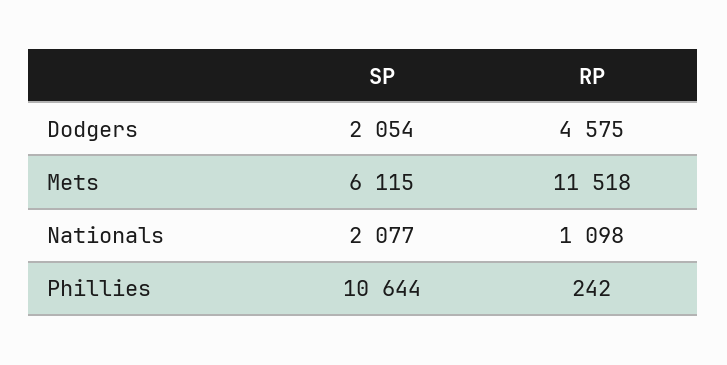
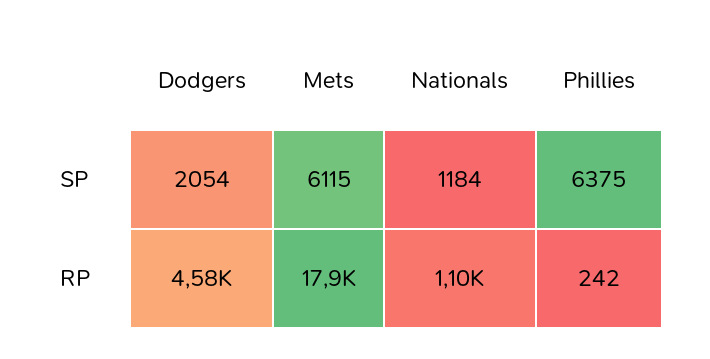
  {
    "SP": {
      "Dodgers": 2054,
      "Mets": 6115,
-     "Nationals": 2077,
+     "Nationals": 1184,
-     "Phillies": 10644
+     "Phillies": 6375
    },
    "RP": {
      "Dodgers": 4575,
-     "Mets": 11518,
+     "Mets": 17900,
      "Nationals": 1098,
      "Phillies": 242
    }
  }

